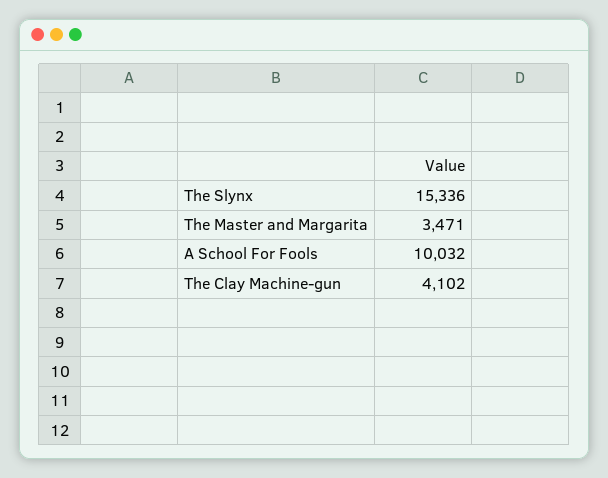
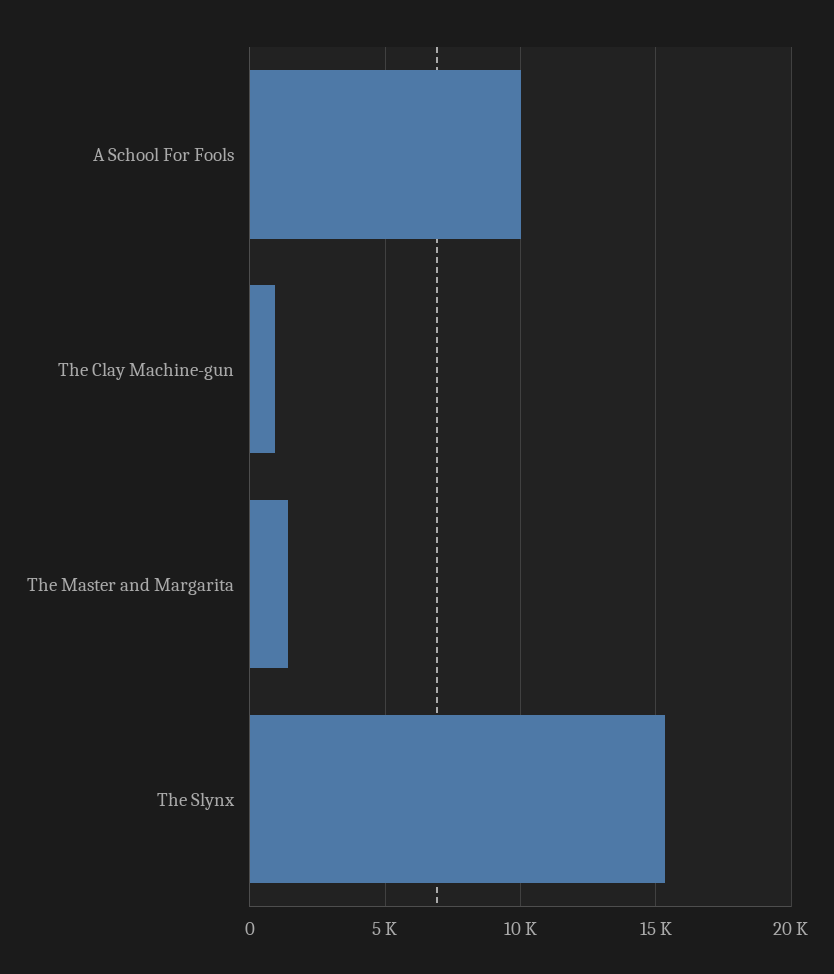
  {
    "The Slynx": 15336,
-   "The Master and Margarita": 3471,
+   "The Master and Margarita": 1500,
    "A School For Fools": 10032,
-   "The Clay Machine-gun": 4102
+   "The Clay Machine-gun": 1000
  }

